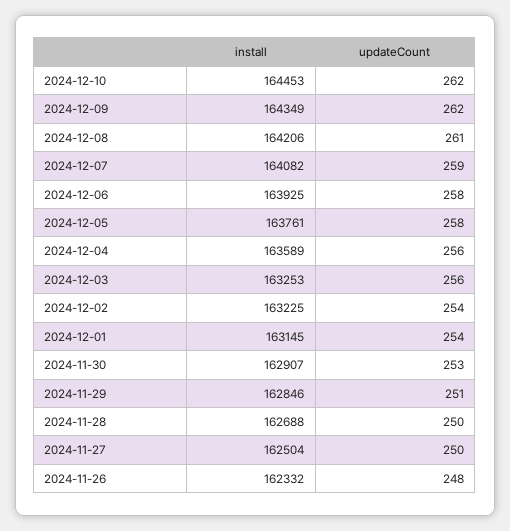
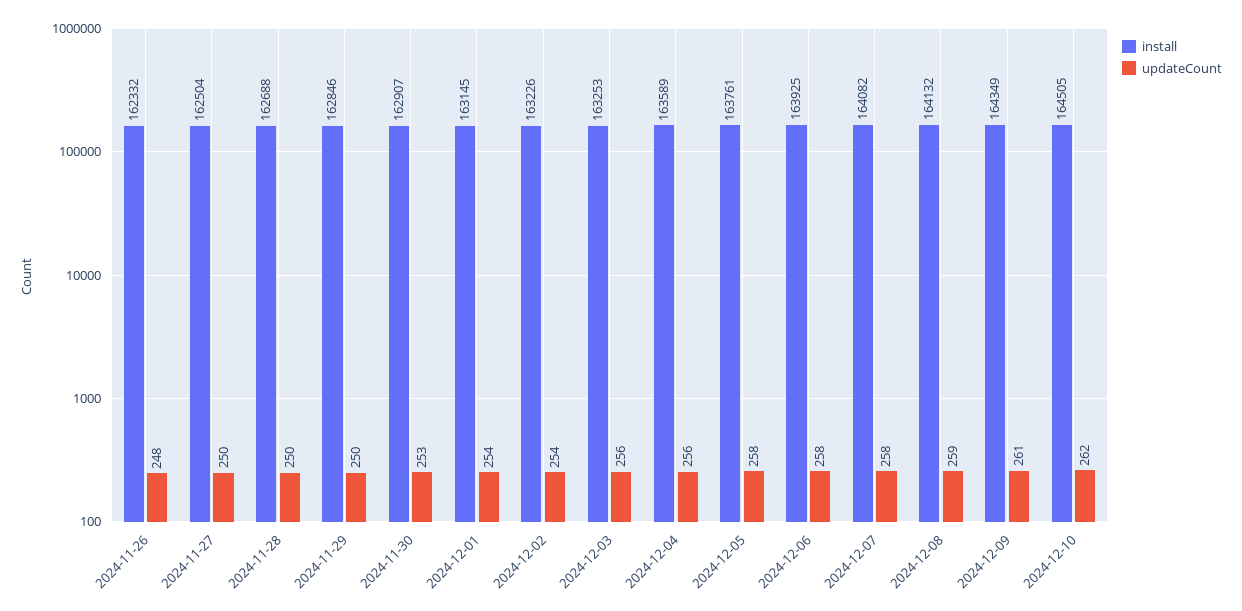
  {
    "install": {
-     "2024-12-10": 164453,
+     "2024-12-10": 164505,
      "2024-12-09": 164349,
-     "2024-12-08": 164206,
+     "2024-12-08": 164132,
      "2024-12-07": 164082,
      "2024-12-06": 163925,
      "2024-12-05": 163761,
      "2024-12-04": 163589,
      "2024-12-03": 163253,
-     "2024-12-02": 163225,
+     "2024-12-02": 163226,
      "2024-12-01": 163145,
      "2024-11-30": 162907,
      "2024-11-29": 162846,
      "2024-11-28": 162688,
      "2024-11-27": 162504,
      "2024-11-26": 162332
    },
    "updateCount": {
      "2024-12-10": 262,
-     "2024-12-09": 262,
+     "2024-12-09": 261,
-     "2024-12-08": 261,
+     "2024-12-08": 259,
-     "2024-12-07": 259,
+     "2024-12-07": 258,
      "2024-12-06": 258,
      "2024-12-05": 258,
      "2024-12-04": 256,
      "2024-12-03": 256,
      "2024-12-02": 254,
      "2024-12-01": 254,
      "2024-11-30": 253,
-     "2024-11-29": 251,
+     "2024-11-29": 250,
      "2024-11-28": 250,
      "2024-11-27": 250,
      "2024-11-26": 248
    }
  }

